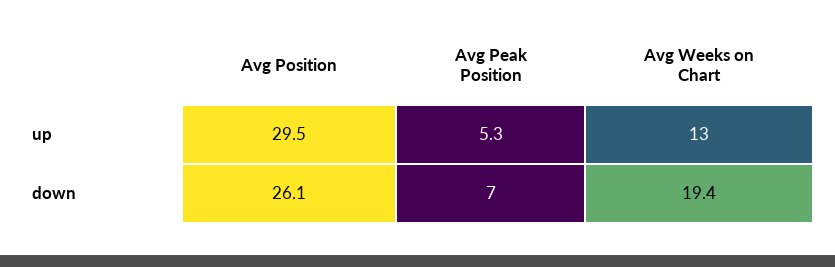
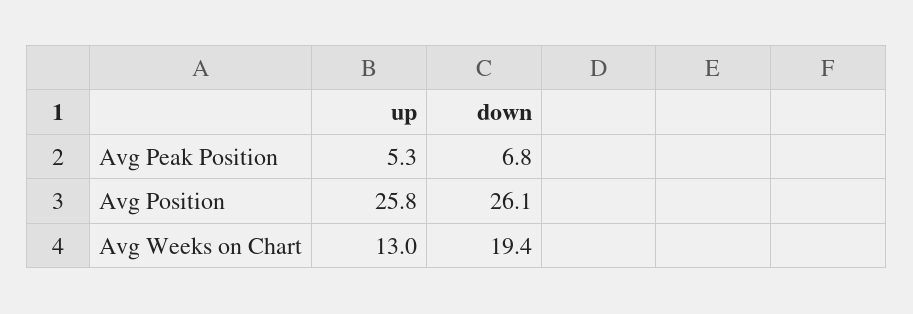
  {
    "Avg Position": {
-     "up": 29.5,
+     "up": 25.8,
      "down": 26.1
    },
    "Avg Peak Position": {
      "up": 5.3,
-     "down": 7
+     "down": 6.8
    },
    "Avg Weeks on Chart": {
      "up": 13,
      "down": 19.4
    }
  }

